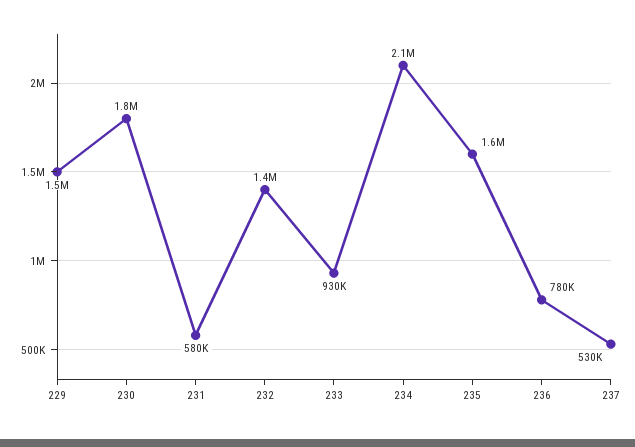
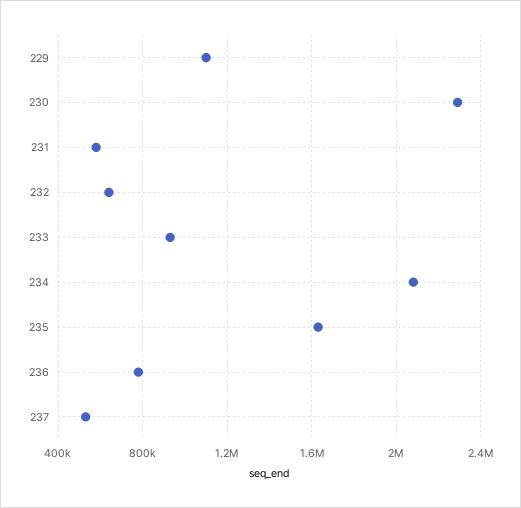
  {
-   "229": 1500000,
+   "229": 1100000,
-   "230": 1800000,
+   "230": 2300000,
    "231": 580000,
-   "232": 1400000,
+   "232": 650000,
    "233": 930000,
    "234": 2100000,
    "235": 1600000,
    "236": 780000,
    "237": 530000
  }

